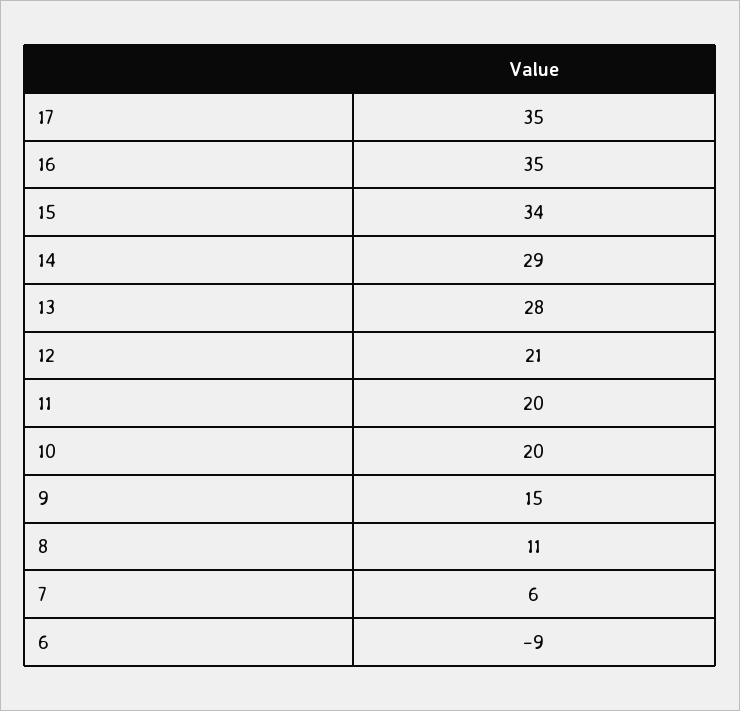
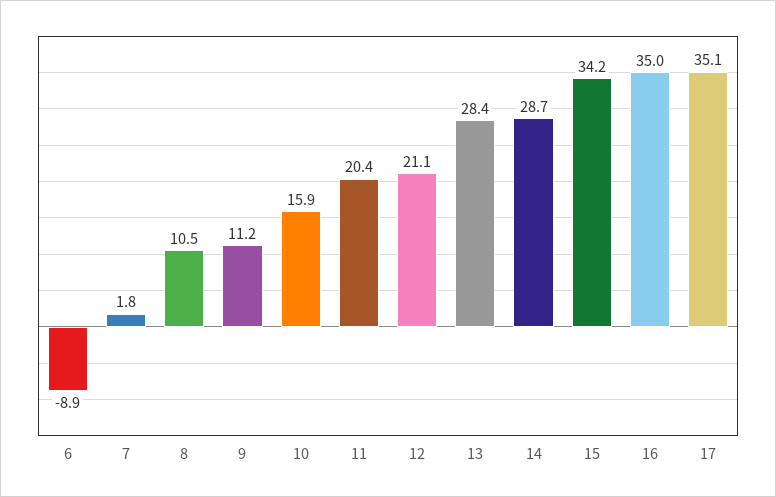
  {
    "17": 35.1,
    "16": 35,
    "15": 34.2,
    "14": 28.7,
    "13": 28.4,
    "12": 21.1,
    "11": 20.4,
-   "10": 20,
+   "10": 15.9,
-   "9": 15,
+   "9": 11.2,
    "8": 10.5,
-   "7": 6,
+   "7": 1.8,
    "6": -8.9
  }

